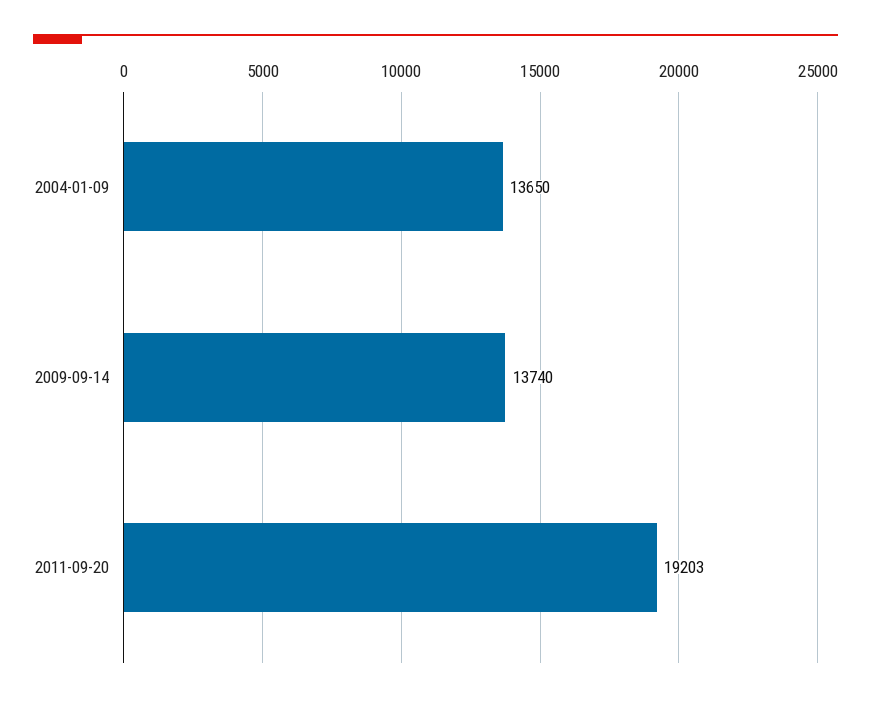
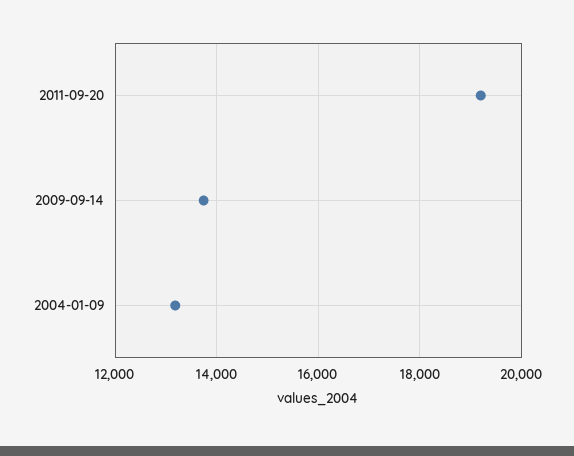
  {
-   "2004-01-09": 13650,
+   "2004-01-09": 13200,
    "2009-09-14": 13740,
    "2011-09-20": 19203
  }

